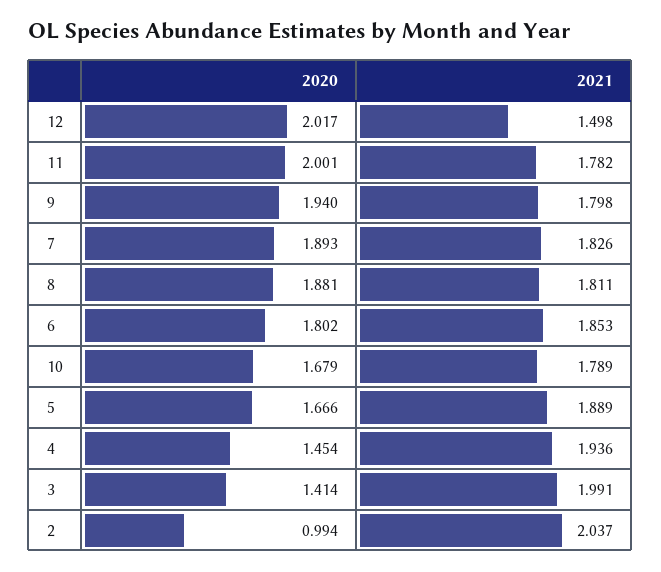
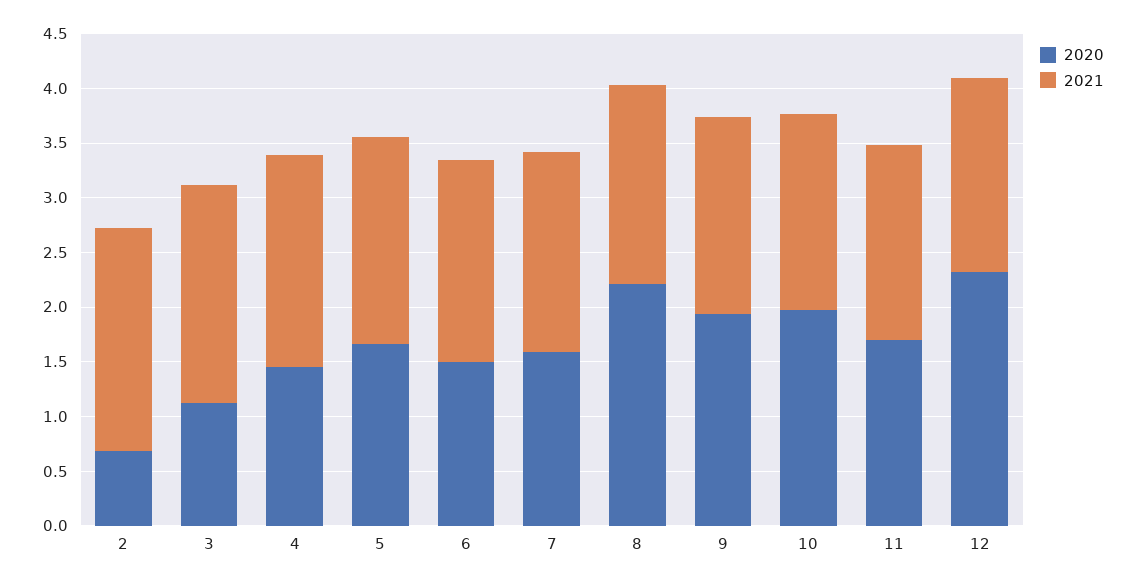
  {
    "2020": {
-     "12": 2.017,
+     "12": 2.3,
-     "11": 2.001,
+     "11": 1.7,
      "9": 1.94,
-     "7": 1.893,
+     "7": 1.6,
-     "8": 1.881,
+     "8": 2.2,
-     "6": 1.802,
+     "6": 1.5,
-     "10": 1.679,
+     "10": 2,
      "5": 1.666,
      "4": 1.454,
-     "3": 1.414,
+     "3": 1.1,
-     "2": 0.994
+     "2": 0.7
    },
    "2021": {
-     "12": 1.498,
+     "12": 1.8,
      "11": 1.782,
      "9": 1.798,
      "7": 1.826,
      "8": 1.811,
      "6": 1.853,
      "10": 1.789,
      "5": 1.889,
      "4": 1.936,
      "3": 1.991,
      "2": 2.037
    }
  }

